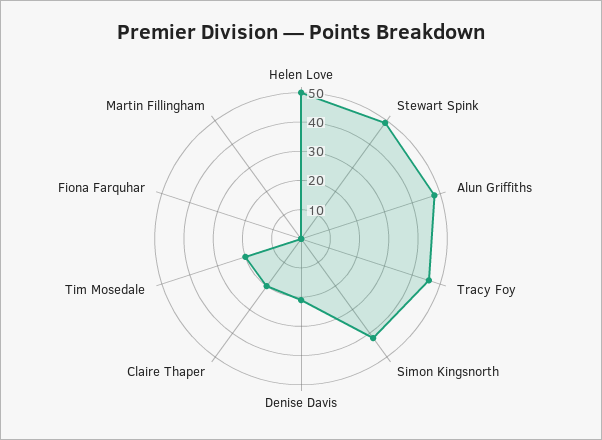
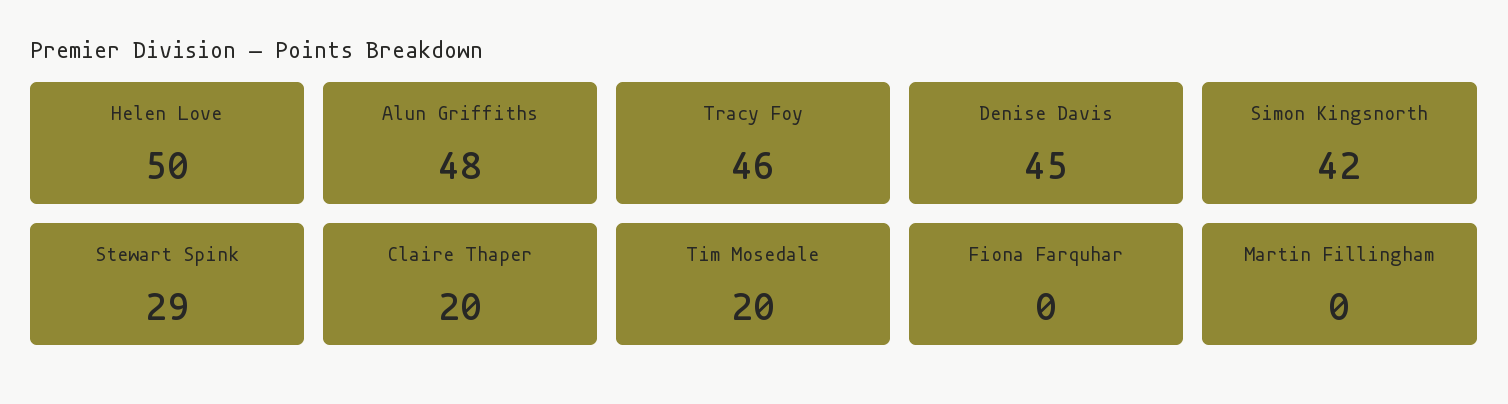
  {
    "Helen Love": 50,
-   "Stewart Spink": 50,
+   "Stewart Spink": 29,
    "Alun Griffiths": 48,
    "Tracy Foy": 46,
    "Simon Kingsnorth": 42,
-   "Denise Davis": 20,
+   "Denise Davis": 45,
    "Claire Thaper": 20,
    "Tim Mosedale": 20,
    "Fiona Farquhar": 0,
    "Martin Fillingham": 0
  }

